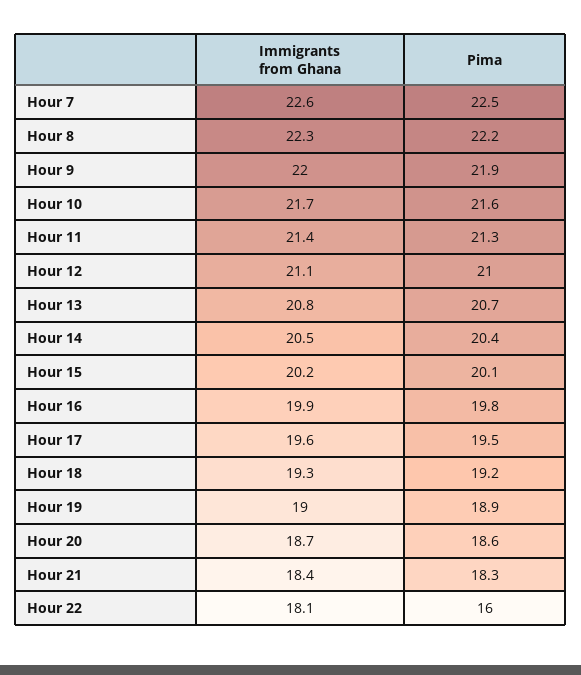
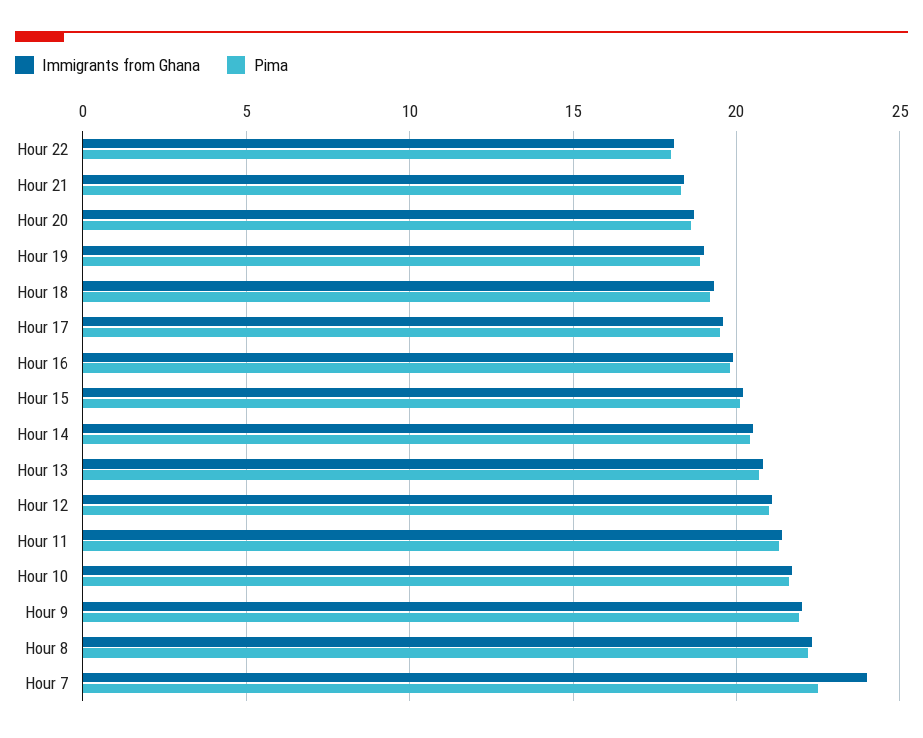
  {
    "Immigrants from Ghana": {
-     "Hour 7": 22.6,
+     "Hour 7": 24,
      "Hour 8": 22.3,
      "Hour 9": 22,
      "Hour 10": 21.7,
      "Hour 11": 21.4,
      "Hour 12": 21.1,
      "Hour 13": 20.8,
      "Hour 14": 20.5,
      "Hour 15": 20.2,
      "Hour 16": 19.9,
      "Hour 17": 19.6,
      "Hour 18": 19.3,
      "Hour 19": 19,
      "Hour 20": 18.7,
      "Hour 21": 18.4,
      "Hour 22": 18.1
    },
    "Pima": {
      "Hour 7": 22.5,
      "Hour 8": 22.2,
      "Hour 9": 21.9,
      "Hour 10": 21.6,
      "Hour 11": 21.3,
      "Hour 12": 21,
      "Hour 13": 20.7,
      "Hour 14": 20.4,
      "Hour 15": 20.1,
      "Hour 16": 19.8,
      "Hour 17": 19.5,
      "Hour 18": 19.2,
      "Hour 19": 18.9,
      "Hour 20": 18.6,
      "Hour 21": 18.3,
-     "Hour 22": 16
+     "Hour 22": 18
    }
  }

